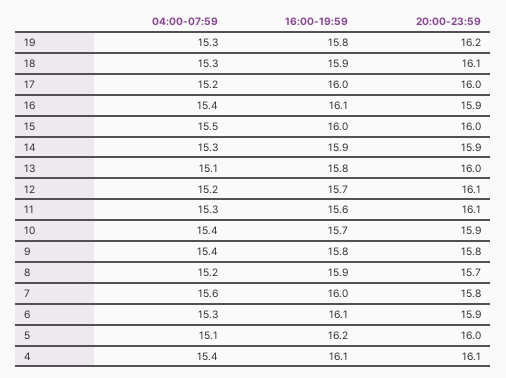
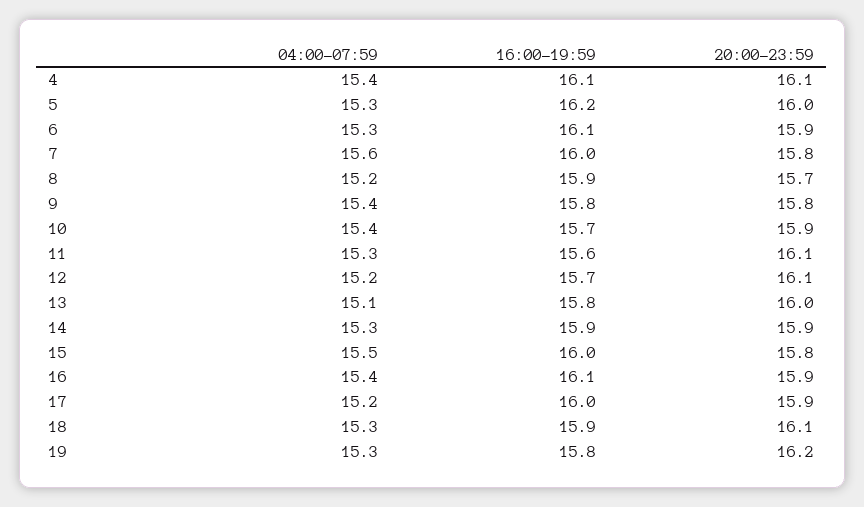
  {
    "04:00-07:59": {
      "19": 15.3,
      "18": 15.3,
      "17": 15.2,
      "16": 15.4,
      "15": 15.5,
      "14": 15.3,
      "13": 15.1,
      "12": 15.2,
      "11": 15.3,
      "10": 15.4,
      "9": 15.4,
      "8": 15.2,
      "7": 15.6,
      "6": 15.3,
-     "5": 15.1,
+     "5": 15.3,
      "4": 15.4
    },
    "16:00-19:59": {
      "19": 15.8,
      "18": 15.9,
      "17": 16,
      "16": 16.1,
      "15": 16,
      "14": 15.9,
      "13": 15.8,
      "12": 15.7,
      "11": 15.6,
      "10": 15.7,
      "9": 15.8,
      "8": 15.9,
      "7": 16,
      "6": 16.1,
      "5": 16.2,
      "4": 16.1
    },
    "20:00-23:59": {
      "19": 16.2,
      "18": 16.1,
-     "17": 16,
+     "17": 15.9,
      "16": 15.9,
-     "15": 16,
+     "15": 15.8,
      "14": 15.9,
      "13": 16,
      "12": 16.1,
      "11": 16.1,
      "10": 15.9,
      "9": 15.8,
      "8": 15.7,
      "7": 15.8,
      "6": 15.9,
      "5": 16,
      "4": 16.1
    }
  }

